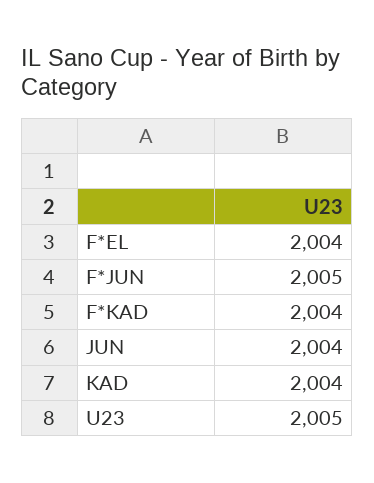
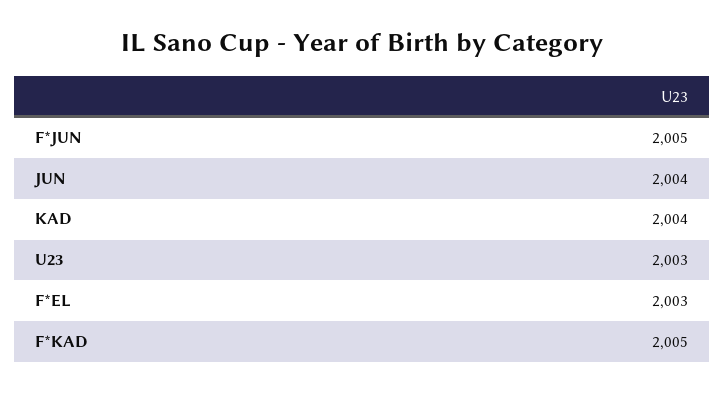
  {
-   "F*EL": 2004,
+   "F*EL": 2003,
    "F*JUN": 2005,
-   "F*KAD": 2004,
+   "F*KAD": 2005,
    "JUN": 2004,
    "KAD": 2004,
-   "U23": 2005
+   "U23": 2003
  }

